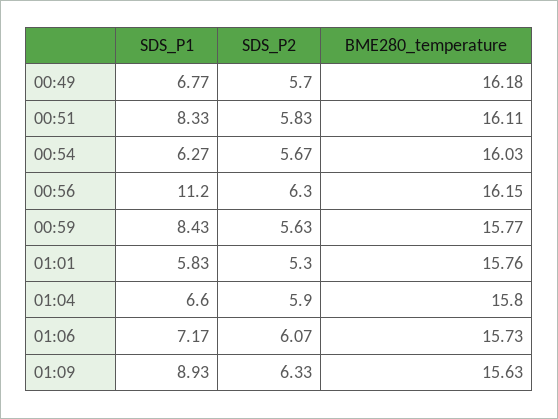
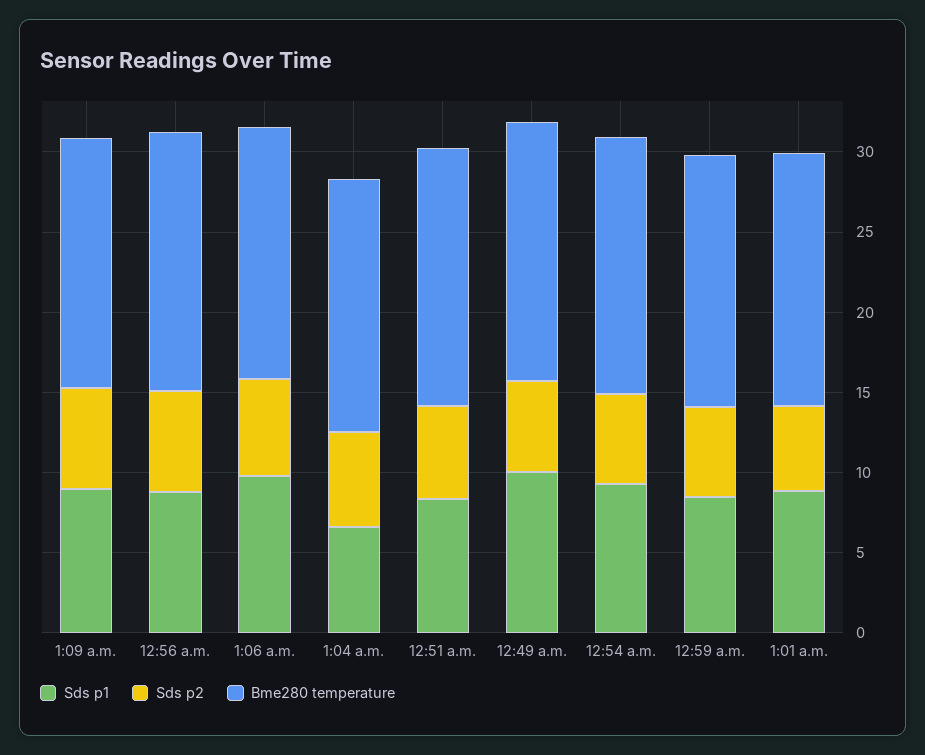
  {
    "SDS_P1": {
-     "00:49": 6.77,
+     "00:49": 10,
      "00:51": 8.33,
-     "00:54": 6.27,
+     "00:54": 9,
-     "00:56": 11.2,
+     "00:56": 9,
      "00:59": 8.43,
-     "01:01": 5.83,
+     "01:01": 9,
      "01:04": 6.6,
-     "01:06": 7.17,
+     "01:06": 10,
      "01:09": 8.93
    },
    "SDS_P2": {
      "00:49": 5.7,
      "00:51": 5.83,
      "00:54": 5.67,
      "00:56": 6.3,
      "00:59": 5.63,
      "01:01": 5.3,
      "01:04": 5.9,
      "01:06": 6.07,
      "01:09": 6.33
    },
    "BME280_temperature": {
      "00:49": 16.18,
      "00:51": 16.11,
      "00:54": 16.03,
      "00:56": 16.15,
      "00:59": 15.77,
      "01:01": 15.76,
      "01:04": 15.8,
      "01:06": 15.73,
      "01:09": 15.63
    }
  }

